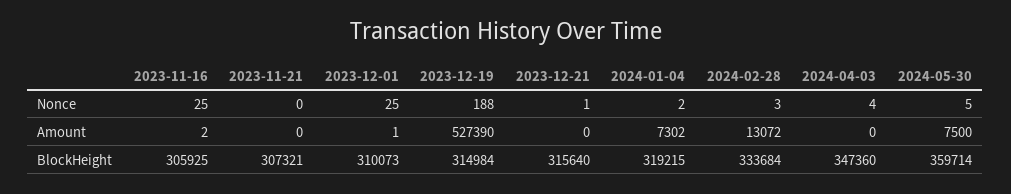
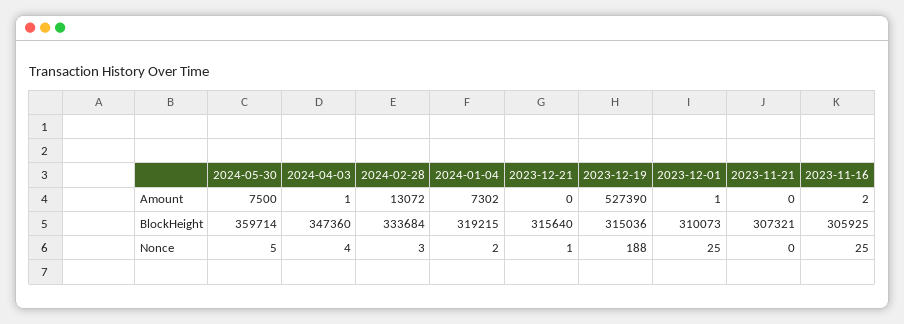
  {
    "2023-11-16": {
      "Nonce": 25,
      "Amount": 2,
      "BlockHeight": 305925
    },
    "2023-11-21": {
      "Nonce": 0,
      "Amount": 0,
      "BlockHeight": 307321
    },
    "2023-12-01": {
      "Nonce": 25,
      "Amount": 1,
      "BlockHeight": 310073
    },
    "2023-12-19": {
      "Nonce": 188,
      "Amount": 527390,
-     "BlockHeight": 314984
+     "BlockHeight": 315036
    },
    "2023-12-21": {
      "Nonce": 1,
      "Amount": 0,
      "BlockHeight": 315640
    },
    "2024-01-04": {
      "Nonce": 2,
      "Amount": 7302,
      "BlockHeight": 319215
    },
    "2024-02-28": {
      "Nonce": 3,
      "Amount": 13072,
      "BlockHeight": 333684
    },
    "2024-04-03": {
      "Nonce": 4,
-     "Amount": 0,
+     "Amount": 1,
      "BlockHeight": 347360
    },
    "2024-05-30": {
      "Nonce": 5,
      "Amount": 7500,
      "BlockHeight": 359714
    }
  }

